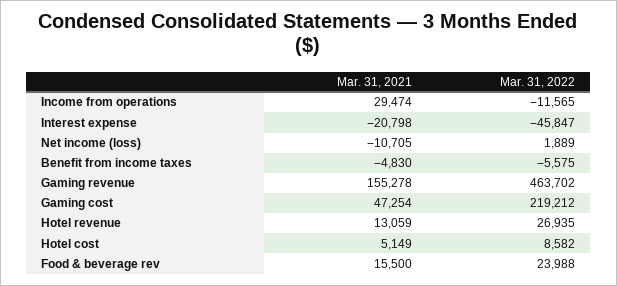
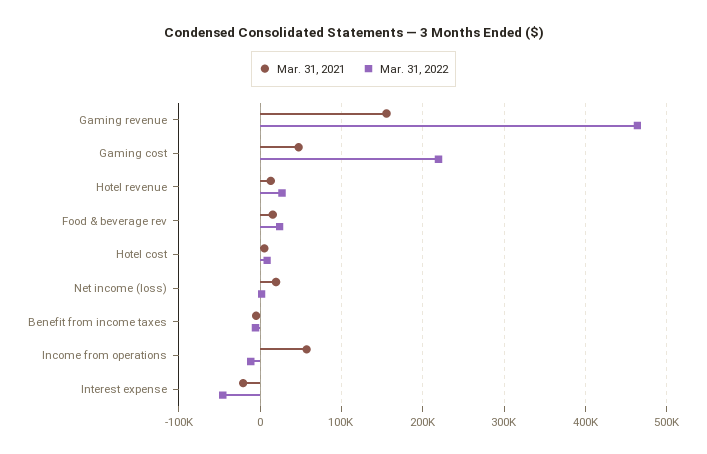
  {
    "Mar. 31, 2021": {
-     "Income from operations": 29474,
+     "Income from operations": 60000,
      "Interest expense": -20798,
-     "Net income (loss)": -10705,
+     "Net income (loss)": 20000,
      "Benefit from income taxes": -4830,
      "Gaming revenue": 155278,
      "Gaming cost": 47254,
      "Hotel revenue": 13059,
      "Hotel cost": 5149,
      "Food & beverage rev": 15500
    },
    "Mar. 31, 2022": {
      "Income from operations": -11565,
      "Interest expense": -45847,
      "Net income (loss)": 1889,
      "Benefit from income taxes": -5575,
      "Gaming revenue": 463702,
      "Gaming cost": 219212,
      "Hotel revenue": 26935,
      "Hotel cost": 8582,
      "Food & beverage rev": 23988
    }
  }

